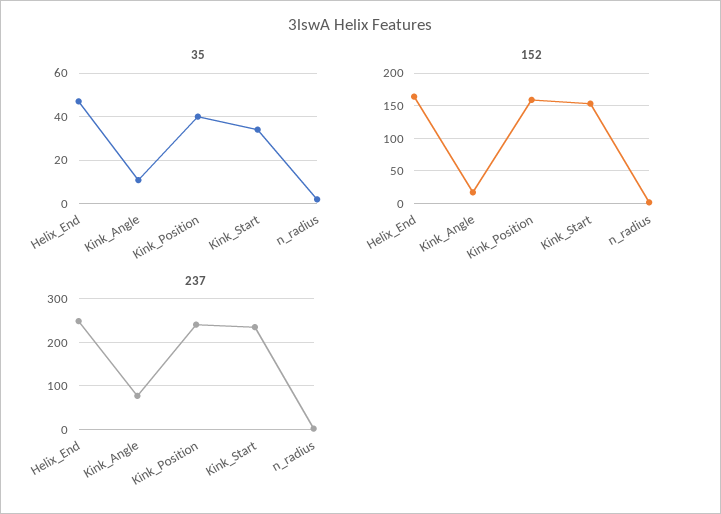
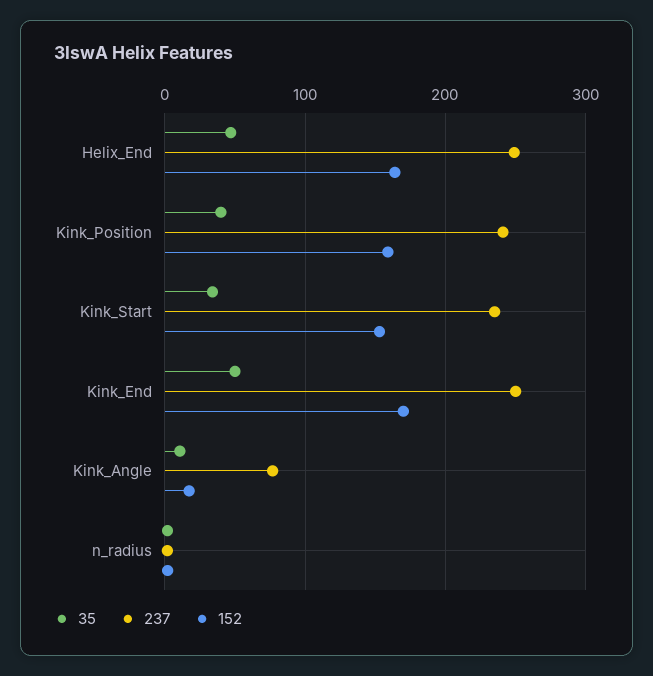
  {
    "35": {
      "Helix_End": 45,
      "Kink_Angle": 10,
      "Kink_Position": 40,
      "Kink_Start": 35,
-     "n_radius": 0
+     "n_radius": 0,
+     "Kink_End": 50
    },
    "152": {
      "Helix_End": 160,
      "Kink_Angle": 20,
      "Kink_Position": 160,
      "Kink_Start": 150,
-     "n_radius": 0
+     "n_radius": 0,
+     "Kink_End": 170
    },
    "237": {
      "Helix_End": 250,
      "Kink_Angle": 80,
      "Kink_Position": 240,
      "Kink_Start": 240,
-     "n_radius": 0
+     "n_radius": 0,
+     "Kink_End": 250
    }
  }

